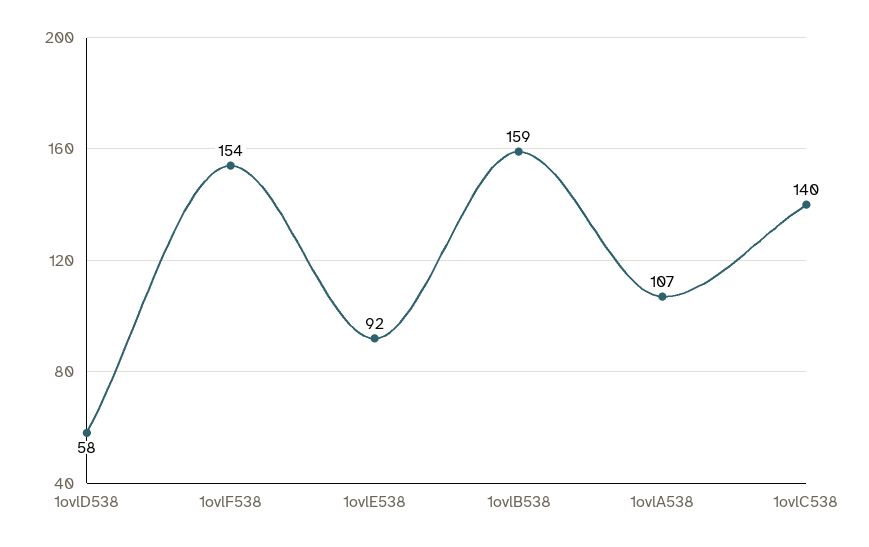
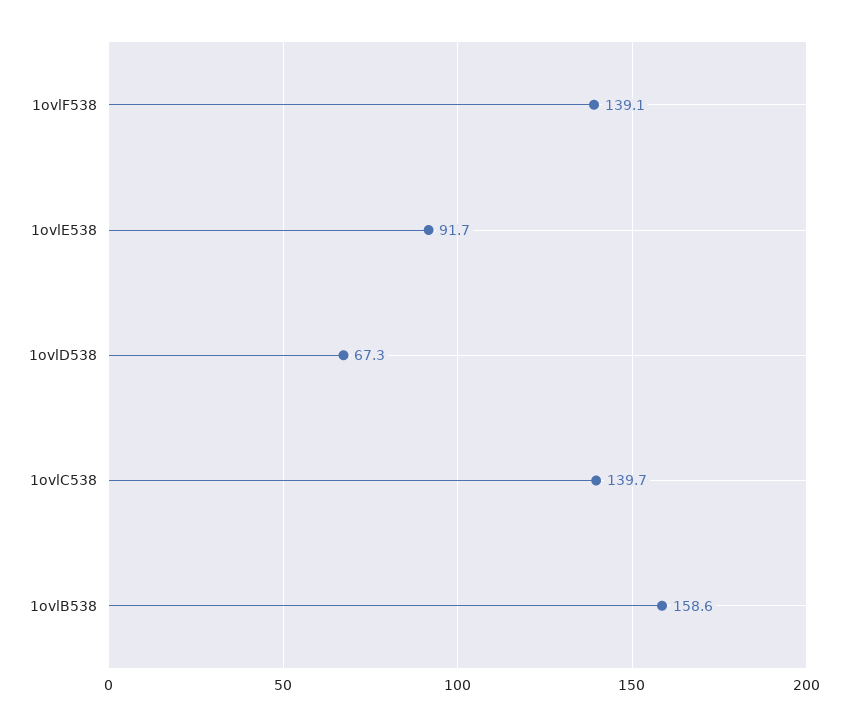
  {
-   "1ovlD538": 58,
+   "1ovlD538": 67.3,
-   "1ovlF538": 154,
+   "1ovlF538": 139.1,
    "1ovlE538": 91.7,
    "1ovlB538": 158.6,
-   "1ovlA538": 107,
    "1ovlC538": 139.7
  }

